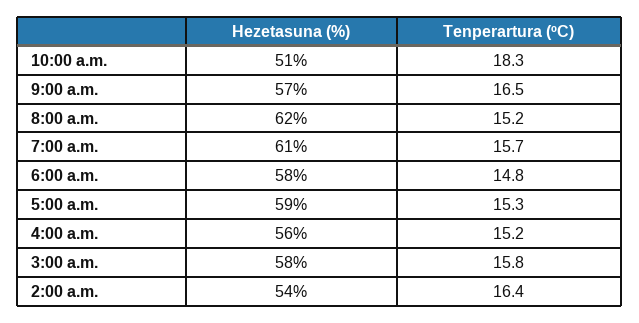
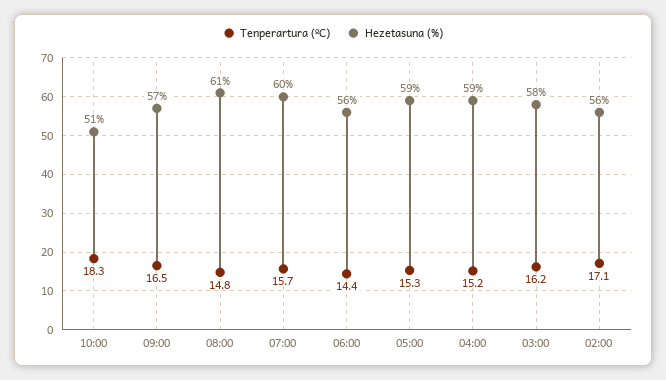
  {
    "Hezetasuna (%)": {
      "10:00 a.m.": 51,
      "9:00 a.m.": 57,
-     "8:00 a.m.": 62,
+     "8:00 a.m.": 61,
-     "7:00 a.m.": 61,
+     "7:00 a.m.": 60,
-     "6:00 a.m.": 58,
+     "6:00 a.m.": 56,
      "5:00 a.m.": 59,
-     "4:00 a.m.": 56,
+     "4:00 a.m.": 59,
      "3:00 a.m.": 58,
-     "2:00 a.m.": 54
+     "2:00 a.m.": 56
    },
    "Tenperartura (ºC)": {
      "10:00 a.m.": 18.3,
      "9:00 a.m.": 16.5,
-     "8:00 a.m.": 15.2,
+     "8:00 a.m.": 14.8,
      "7:00 a.m.": 15.7,
-     "6:00 a.m.": 14.8,
+     "6:00 a.m.": 14.4,
      "5:00 a.m.": 15.3,
      "4:00 a.m.": 15.2,
-     "3:00 a.m.": 15.8,
+     "3:00 a.m.": 16.2,
-     "2:00 a.m.": 16.4
+     "2:00 a.m.": 17.1
    }
  }

